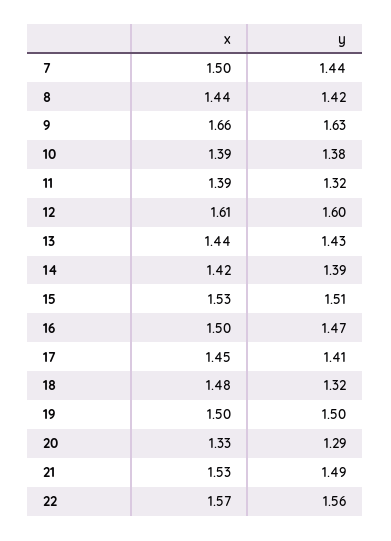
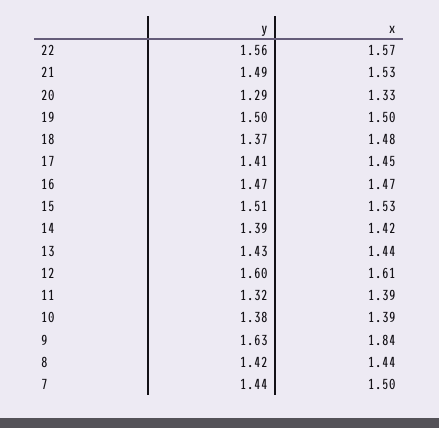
  {
    "x": {
      "7": 1.5,
      "8": 1.44,
-     "9": 1.66,
+     "9": 1.84,
      "10": 1.39,
      "11": 1.39,
      "12": 1.61,
      "13": 1.44,
      "14": 1.42,
      "15": 1.53,
-     "16": 1.5,
+     "16": 1.47,
      "17": 1.45,
      "18": 1.48,
      "19": 1.5,
      "20": 1.33,
      "21": 1.53,
      "22": 1.57
    },
    "y": {
      "7": 1.44,
      "8": 1.42,
      "9": 1.63,
      "10": 1.38,
      "11": 1.32,
      "12": 1.6,
      "13": 1.43,
      "14": 1.39,
      "15": 1.51,
      "16": 1.47,
      "17": 1.41,
-     "18": 1.32,
+     "18": 1.37,
      "19": 1.5,
      "20": 1.29,
      "21": 1.49,
      "22": 1.56
    }
  }

